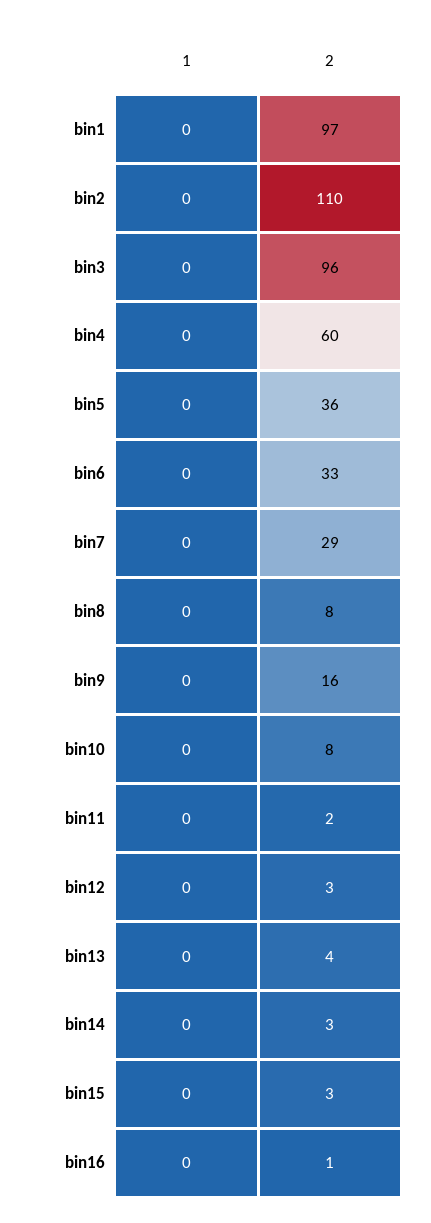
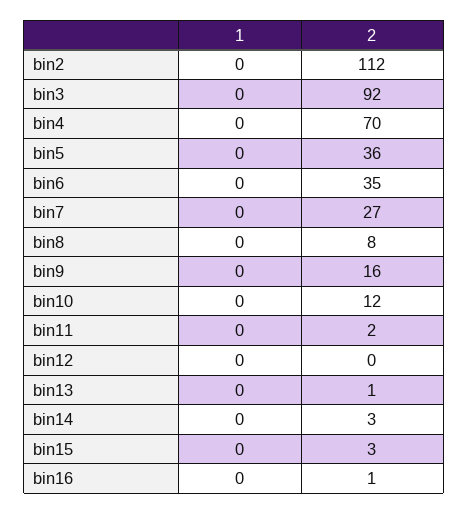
  {
    "1": {
-     "bin1": 0,
      "bin2": 0,
      "bin3": 0,
      "bin4": 0,
      "bin5": 0,
      "bin6": 0,
      "bin7": 0,
      "bin8": 0,
      "bin9": 0,
      "bin10": 0,
      "bin11": 0,
      "bin12": 0,
      "bin13": 0,
      "bin14": 0,
      "bin15": 0,
      "bin16": 0
    },
    "2": {
-     "bin1": 97,
-     "bin2": 110,
+     "bin2": 112,
-     "bin3": 96,
+     "bin3": 92,
-     "bin4": 60,
+     "bin4": 70,
      "bin5": 36,
-     "bin6": 33,
+     "bin6": 35,
-     "bin7": 29,
+     "bin7": 27,
      "bin8": 8,
      "bin9": 16,
-     "bin10": 8,
+     "bin10": 12,
      "bin11": 2,
-     "bin12": 3,
+     "bin12": 0,
-     "bin13": 4,
+     "bin13": 1,
      "bin14": 3,
      "bin15": 3,
      "bin16": 1
    }
  }

